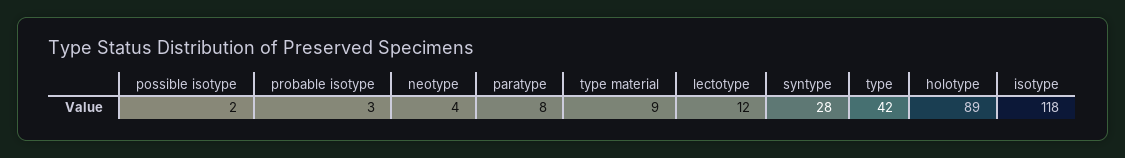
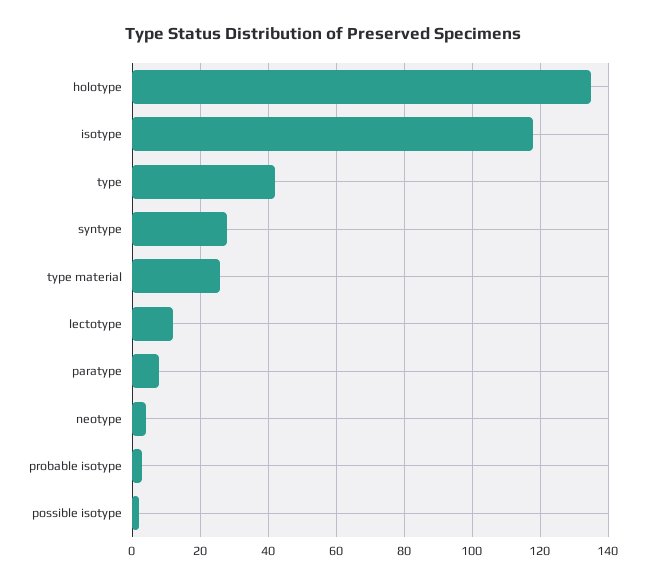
  {
    "possible isotype": 2,
    "probable isotype": 3,
    "neotype": 4,
    "paratype": 8,
-   "type material": 9,
+   "type material": 25,
    "lectotype": 12,
    "syntype": 28,
    "type": 42,
-   "holotype": 89,
+   "holotype": 135,
    "isotype": 118
  }

